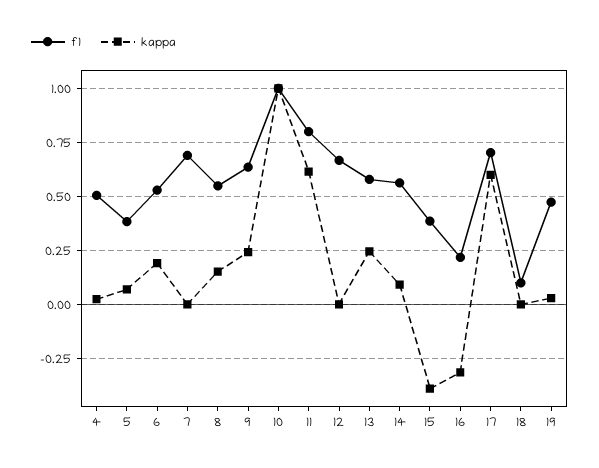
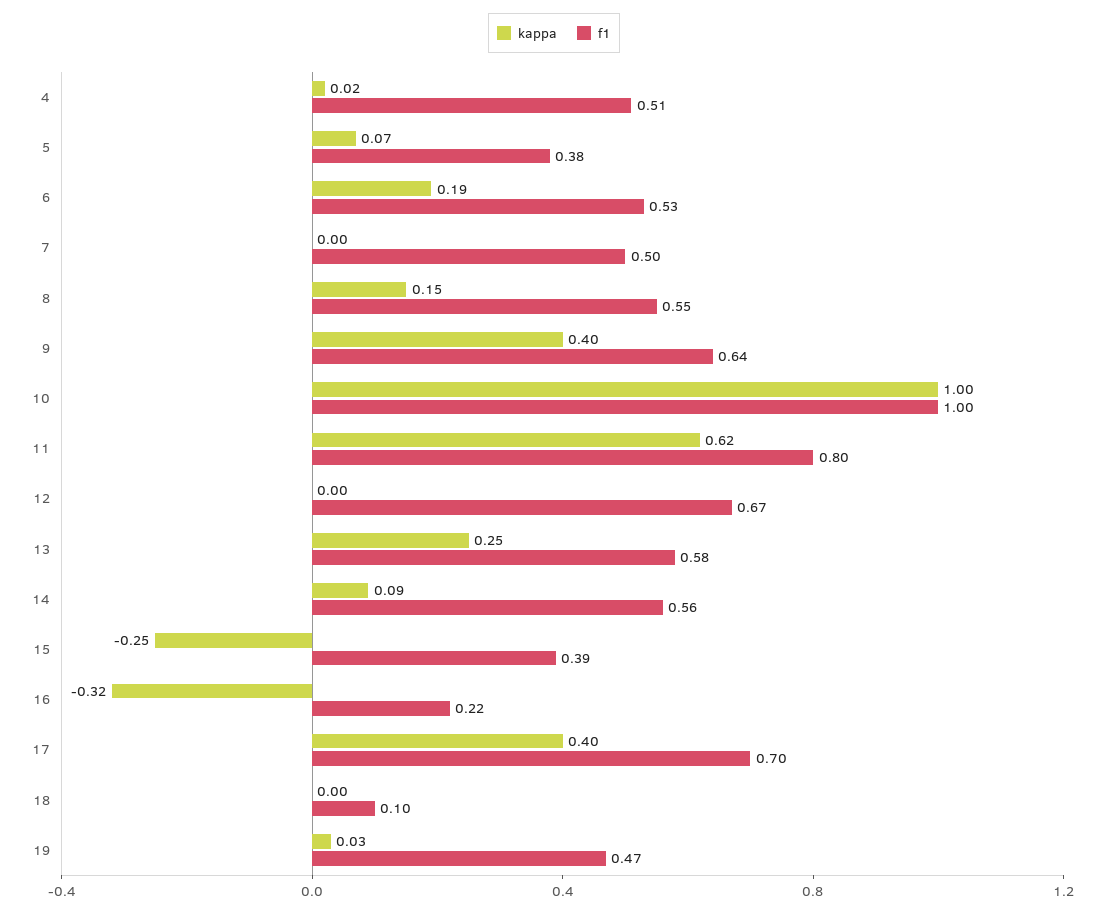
  {
    "f1": {
      "4": 0.51,
      "5": 0.38,
      "6": 0.53,
-     "7": 0.7,
+     "7": 0.5,
      "8": 0.55,
      "9": 0.64,
      "10": 1,
      "11": 0.8,
      "12": 0.67,
      "13": 0.58,
      "14": 0.56,
      "15": 0.39,
      "16": 0.22,
      "17": 0.7,
      "18": 0.1,
      "19": 0.47
    },
    "kappa": {
      "4": 0.02,
      "5": 0.07,
      "6": 0.19,
      "7": 0,
      "8": 0.15,
-     "9": 0.25,
+     "9": 0.4,
      "10": 1,
      "11": 0.62,
      "12": 0,
      "13": 0.25,
      "14": 0.09,
-     "15": -0.4,
+     "15": -0.25,
      "16": -0.32,
-     "17": 0.6,
+     "17": 0.4,
      "18": 0,
      "19": 0.03
    }
  }

